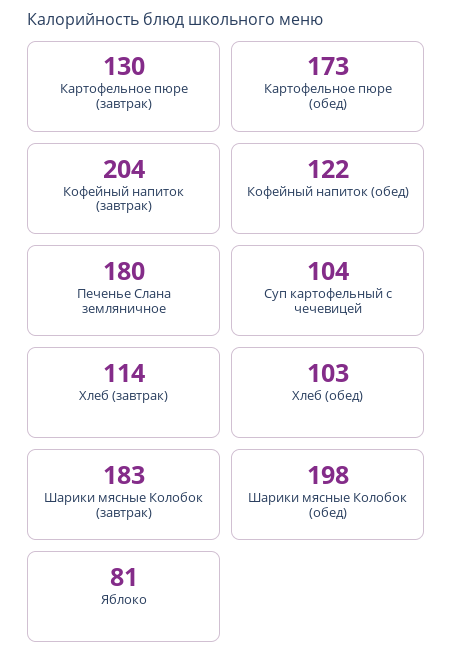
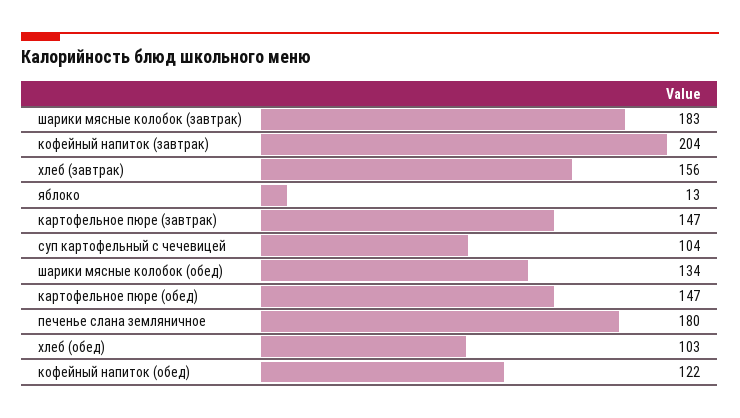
  {
-   "Картофельное пюре (завтрак)": 130,
+   "Картофельное пюре (завтрак)": 147,
-   "Картофельное пюре (обед)": 173,
+   "Картофельное пюре (обед)": 147,
    "Кофейный напиток (завтрак)": 204,
    "Кофейный напиток (обед)": 122,
    "Печенье Слана земляничное": 180,
    "Суп картофельный с чечевицей": 104,
-   "Хлеб (завтрак)": 114,
+   "Хлеб (завтрак)": 156,
    "Хлеб (обед)": 103,
    "Шарики мясные Колобок (завтрак)": 183,
-   "Шарики мясные Колобок (обед)": 198,
+   "Шарики мясные Колобок (обед)": 134,
-   "Яблоко": 81
+   "Яблоко": 13
  }

